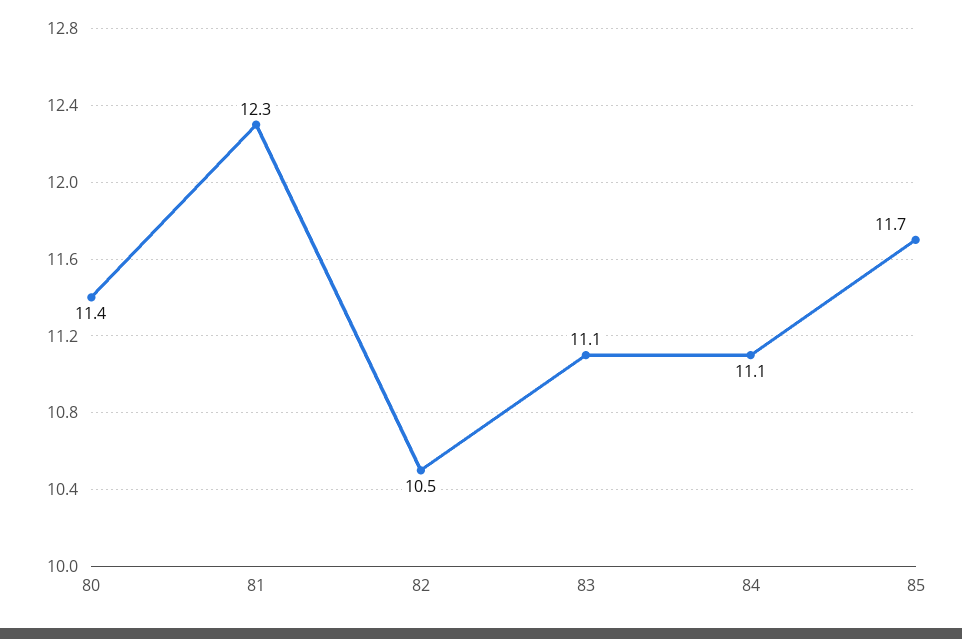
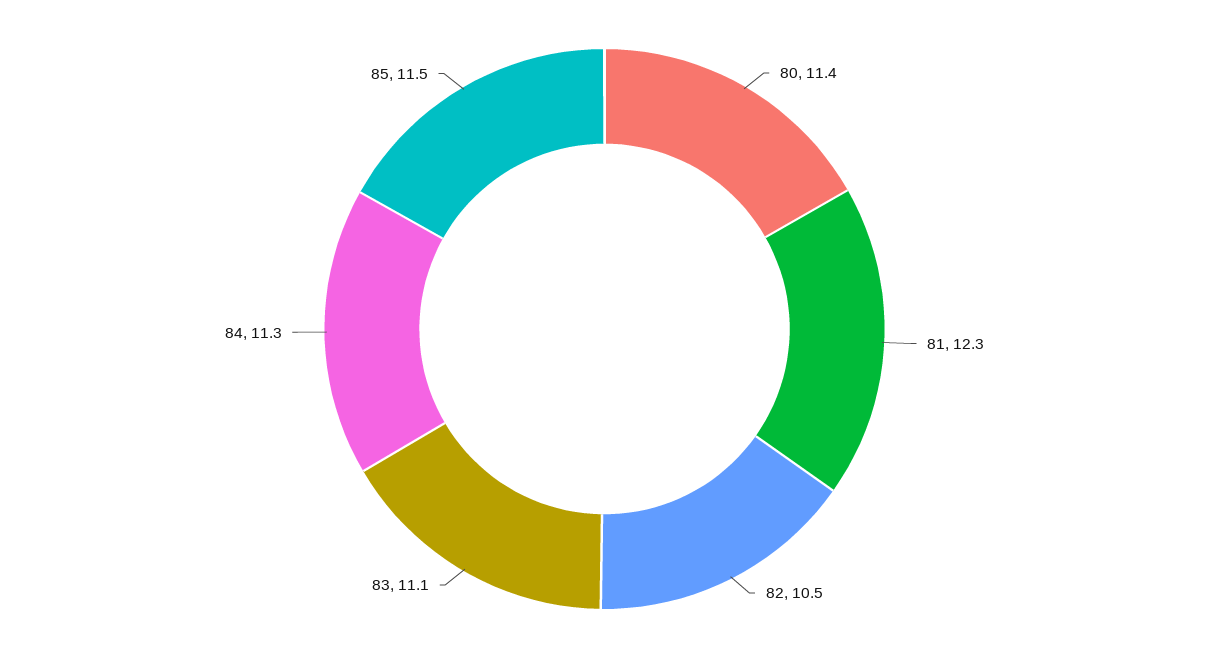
  {
    "80": 11.4,
    "81": 12.3,
    "82": 10.5,
    "83": 11.1,
-   "84": 11.1,
+   "84": 11.3,
-   "85": 11.7
+   "85": 11.5
  }

